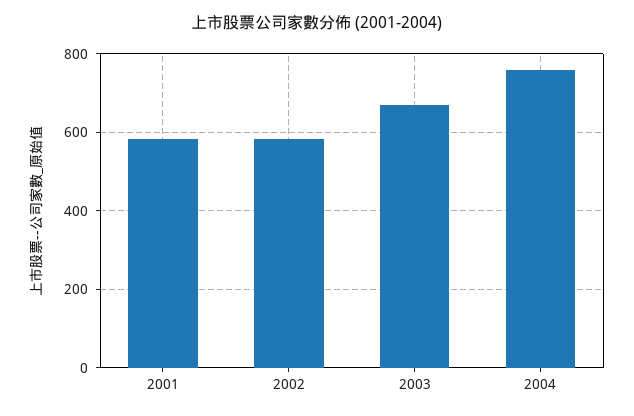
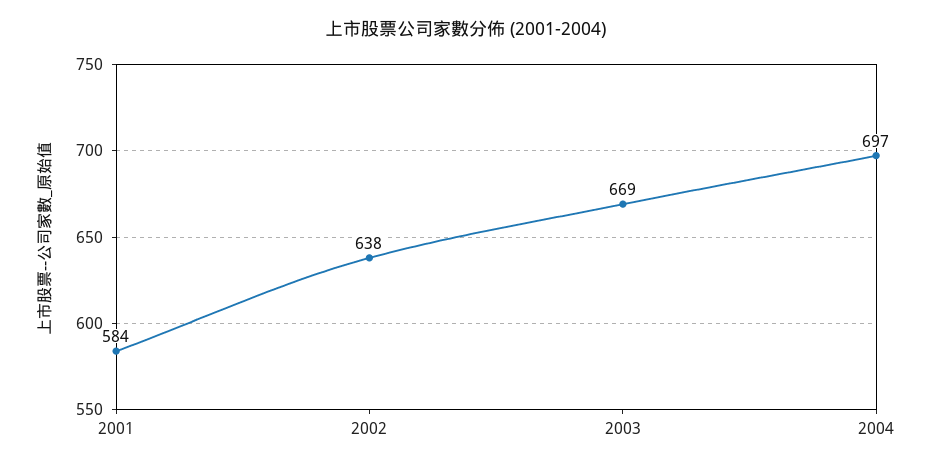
  {
    "2001": 584,
-   "2002": 580,
+   "2002": 638,
    "2003": 669,
-   "2004": 760
+   "2004": 697
  }

